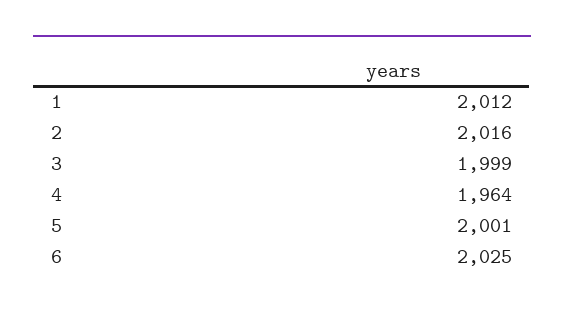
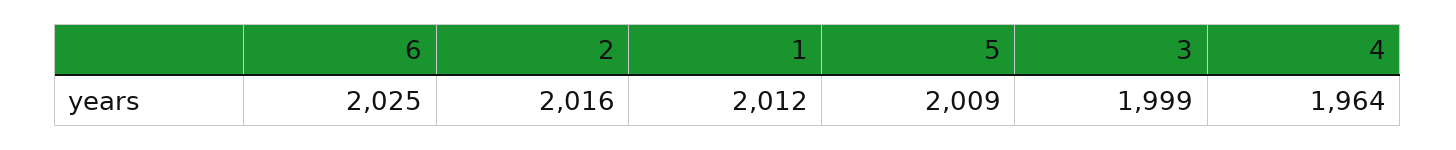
  {
    "1": 2012,
    "2": 2016,
    "3": 1999,
    "4": 1964,
-   "5": 2001,
+   "5": 2009,
    "6": 2025
  }

